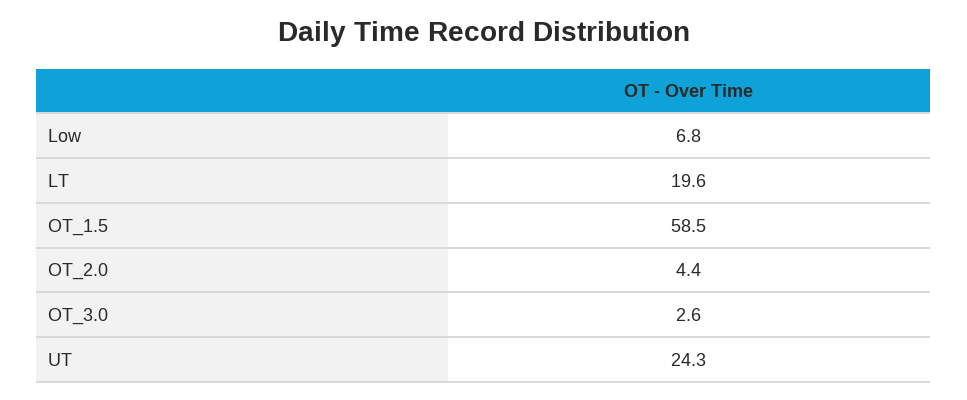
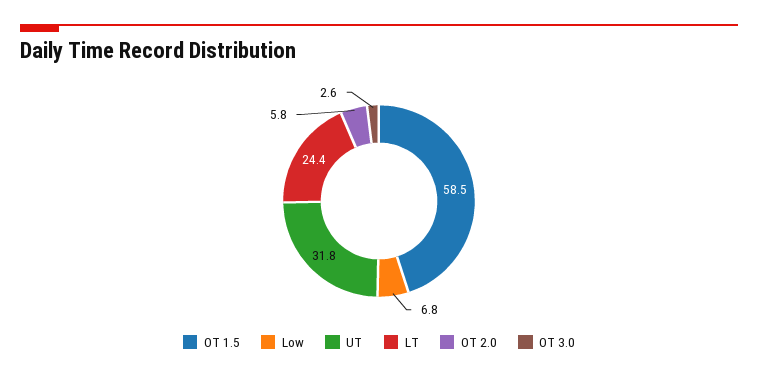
  {
    "Low": 6.8,
-   "LT": 19.6,
+   "LT": 24.4,
    "OT_1.5": 58.5,
-   "OT_2.0": 4.4,
+   "OT_2.0": 5.8,
    "OT_3.0": 2.6,
-   "UT": 24.3
+   "UT": 31.8
  }

